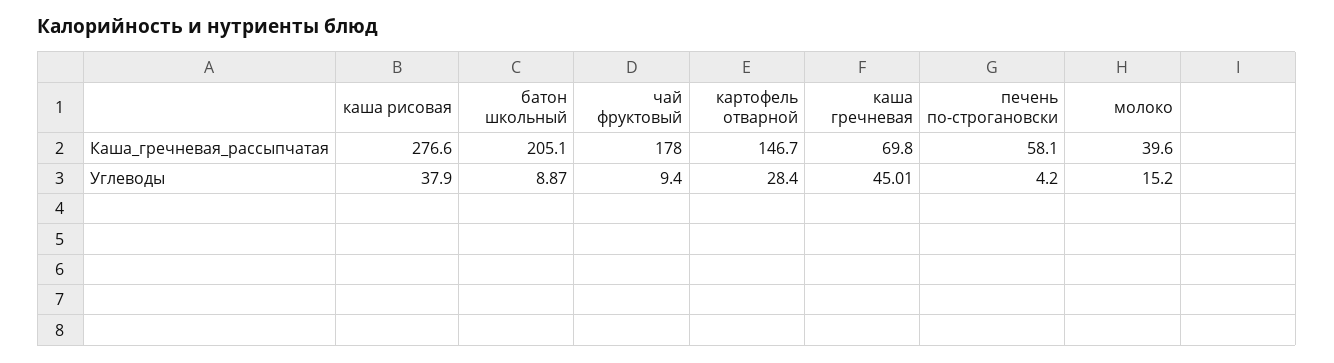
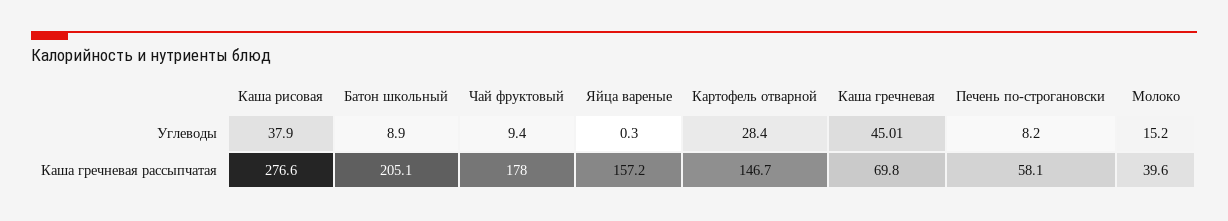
  {
    "каша рисовая": {
      "Каша_гречневая_рассыпчатая": 276.6,
      "Углеводы": 37.9
    },
    "батон школьный": {
      "Каша_гречневая_рассыпчатая": 205.1,
-     "Углеводы": 8.87
+     "Углеводы": 8.9
    },
    "чай фруктовый": {
      "Каша_гречневая_рассыпчатая": 178,
      "Углеводы": 9.4
    },
    "картофель отварной": {
      "Каша_гречневая_рассыпчатая": 146.7,
      "Углеводы": 28.4
    },
    "каша гречневая": {
      "Каша_гречневая_рассыпчатая": 69.8,
      "Углеводы": 45.01
    },
    "печень по-строгановски": {
      "Каша_гречневая_рассыпчатая": 58.1,
-     "Углеводы": 4.2
+     "Углеводы": 8.2
    },
    "молоко": {
      "Каша_гречневая_рассыпчатая": 39.6,
      "Углеводы": 15.2
-   }
+   },
+   "Яйца вареные": {
+     "Углеводы": 0.3,
+     "Каша_гречневая_рассыпчатая": 157.2
+   }
  }

